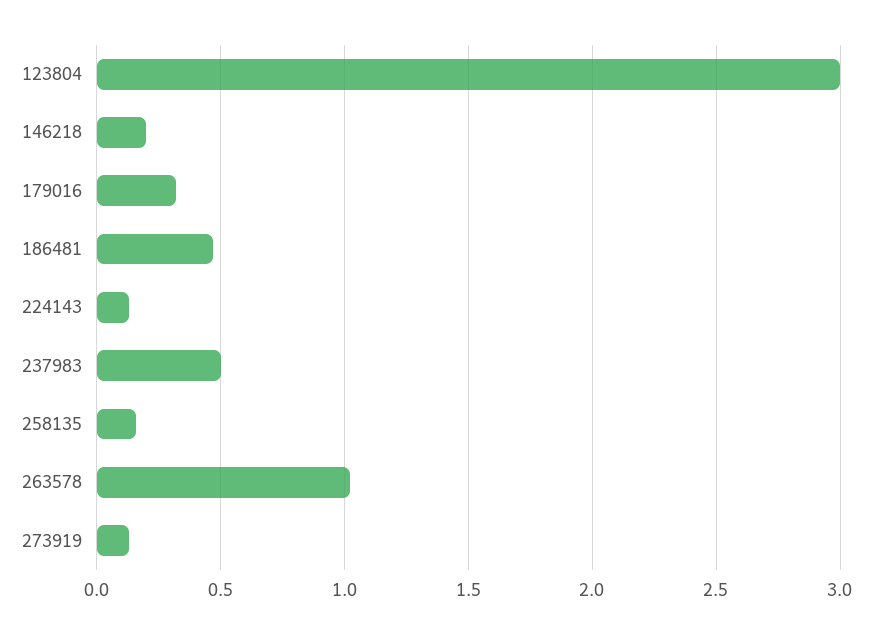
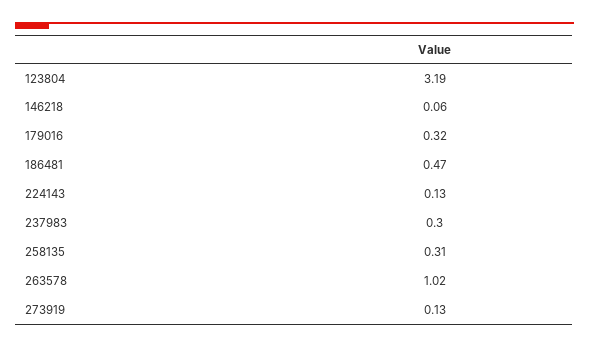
  {
-   "123804": 3,
+   "123804": 3.19,
-   "146218": 0.2,
+   "146218": 0.06,
    "179016": 0.32,
    "186481": 0.47,
    "224143": 0.13,
-   "237983": 0.5,
+   "237983": 0.3,
-   "258135": 0.15,
+   "258135": 0.31,
    "263578": 1.02,
    "273919": 0.13
  }

